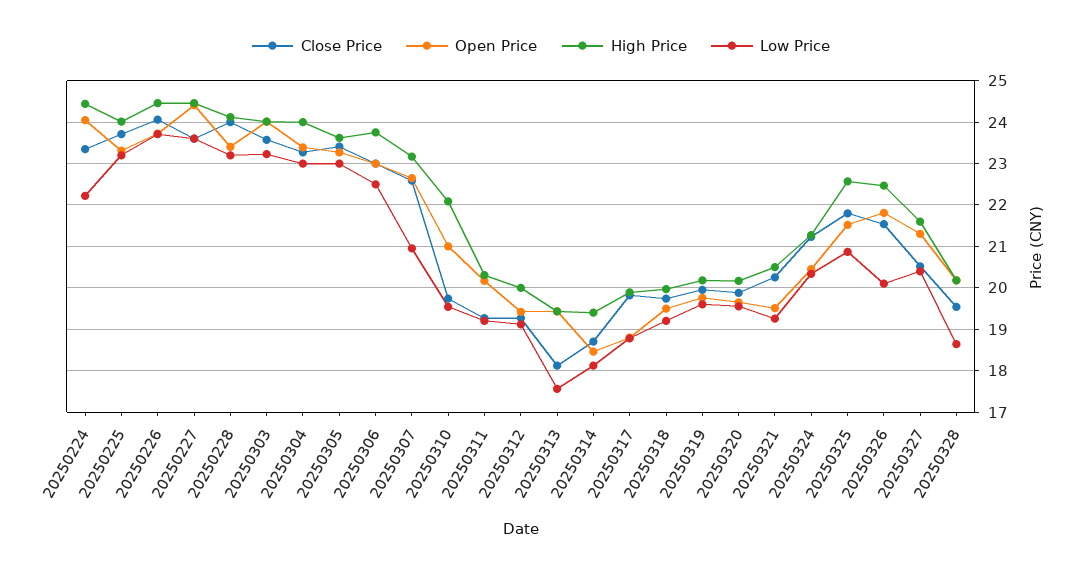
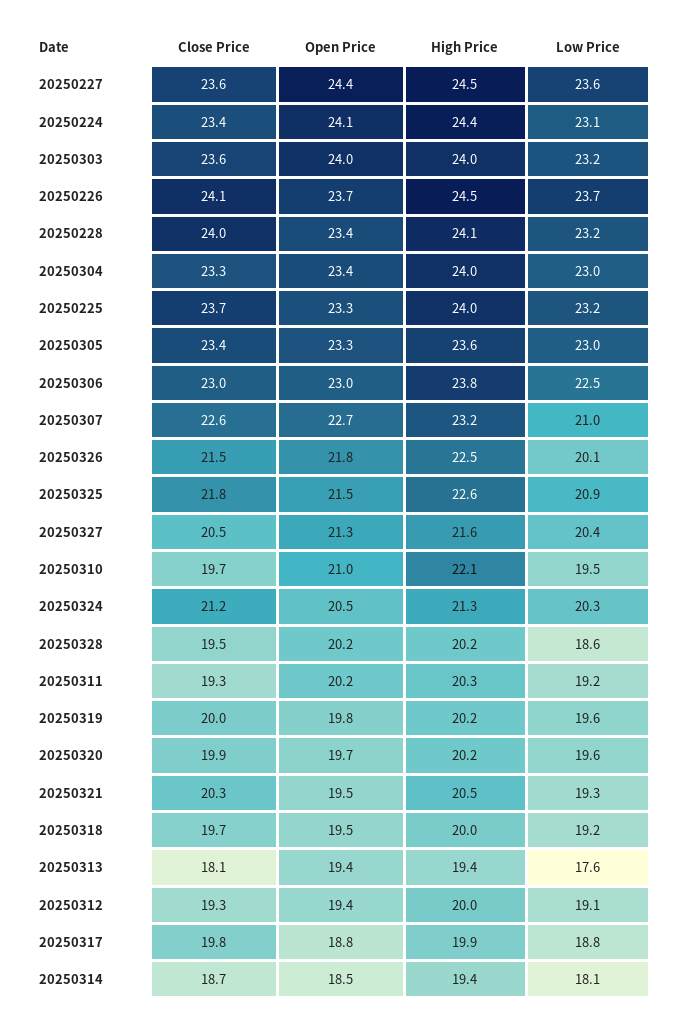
  {
    "Close Price": {
      "20250224": 23.4,
      "20250225": 23.7,
      "20250226": 24.1,
      "20250227": 23.6,
      "20250228": 24,
      "20250303": 23.6,
      "20250304": 23.3,
      "20250305": 23.4,
      "20250306": 23,
      "20250307": 22.6,
      "20250310": 19.7,
      "20250311": 19.3,
      "20250312": 19.3,
      "20250313": 18.1,
      "20250314": 18.7,
      "20250317": 19.8,
      "20250318": 19.7,
      "20250319": 20,
      "20250320": 19.9,
      "20250321": 20.3,
      "20250324": 21.2,
      "20250325": 21.8,
      "20250326": 21.5,
      "20250327": 20.5,
      "20250328": 19.5
    },
    "Open Price": {
      "20250224": 24.1,
      "20250225": 23.3,
      "20250226": 23.7,
      "20250227": 24.4,
      "20250228": 23.4,
      "20250303": 24,
      "20250304": 23.4,
      "20250305": 23.3,
      "20250306": 23,
      "20250307": 22.7,
      "20250310": 21,
      "20250311": 20.2,
      "20250312": 19.4,
      "20250313": 19.4,
      "20250314": 18.5,
      "20250317": 18.8,
      "20250318": 19.5,
      "20250319": 19.8,
      "20250320": 19.7,
      "20250321": 19.5,
      "20250324": 20.5,
      "20250325": 21.5,
      "20250326": 21.8,
      "20250327": 21.3,
      "20250328": 20.2
    },
    "High Price": {
      "20250224": 24.4,
      "20250225": 24,
      "20250226": 24.5,
      "20250227": 24.5,
      "20250228": 24.1,
      "20250303": 24,
      "20250304": 24,
      "20250305": 23.6,
      "20250306": 23.8,
      "20250307": 23.2,
      "20250310": 22.1,
      "20250311": 20.3,
      "20250312": 20,
      "20250313": 19.4,
      "20250314": 19.4,
      "20250317": 19.9,
      "20250318": 20,
      "20250319": 20.2,
      "20250320": 20.2,
      "20250321": 20.5,
      "20250324": 21.3,
      "20250325": 22.6,
      "20250326": 22.5,
      "20250327": 21.6,
      "20250328": 20.2
    },
    "Low Price": {
-     "20250224": 22.2,
+     "20250224": 23.1,
      "20250225": 23.2,
      "20250226": 23.7,
      "20250227": 23.6,
      "20250228": 23.2,
      "20250303": 23.2,
      "20250304": 23,
      "20250305": 23,
      "20250306": 22.5,
      "20250307": 21,
      "20250310": 19.5,
      "20250311": 19.2,
      "20250312": 19.1,
      "20250313": 17.6,
      "20250314": 18.1,
      "20250317": 18.8,
      "20250318": 19.2,
      "20250319": 19.6,
      "20250320": 19.6,
      "20250321": 19.3,
      "20250324": 20.3,
      "20250325": 20.9,
      "20250326": 20.1,
      "20250327": 20.4,
      "20250328": 18.6
    }
  }

